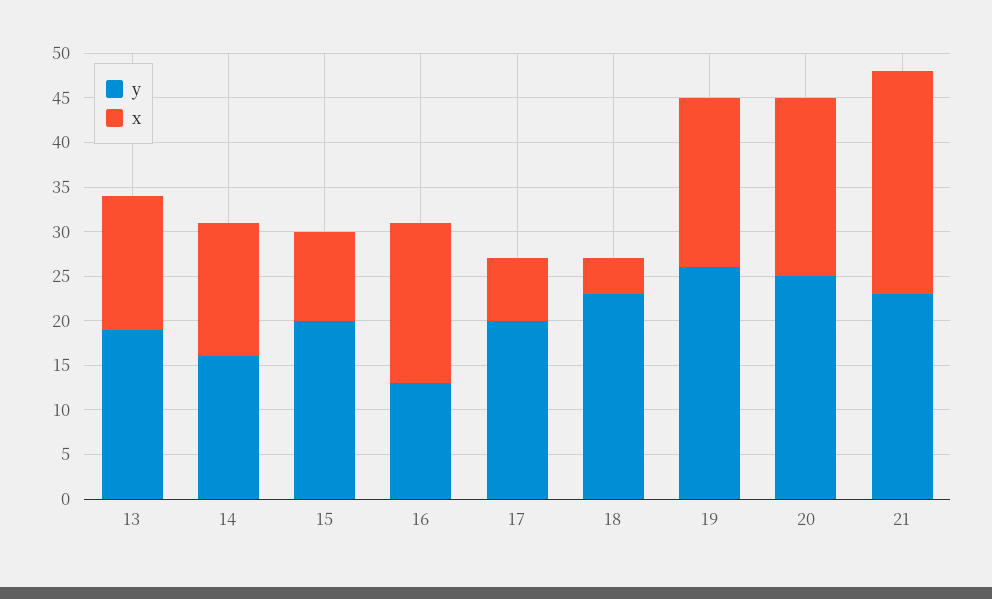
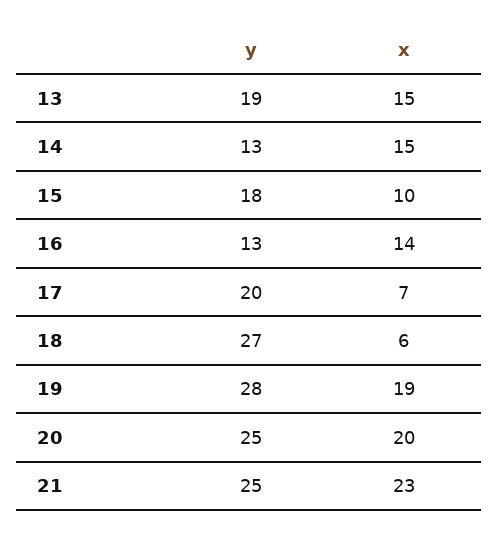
  {
    "y": {
      "13": 19,
-     "14": 16,
+     "14": 13,
-     "15": 20,
+     "15": 18,
      "16": 13,
      "17": 20,
-     "18": 23,
+     "18": 27,
-     "19": 26,
+     "19": 28,
      "20": 25,
-     "21": 23
+     "21": 25
    },
    "x": {
      "13": 15,
      "14": 15,
      "15": 10,
-     "16": 18,
+     "16": 14,
      "17": 7,
-     "18": 4,
+     "18": 6,
      "19": 19,
      "20": 20,
-     "21": 25
+     "21": 23
    }
  }

